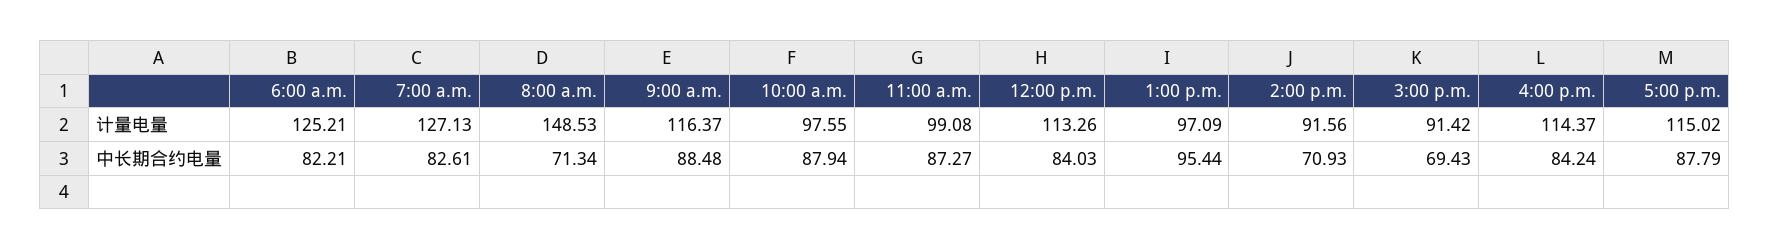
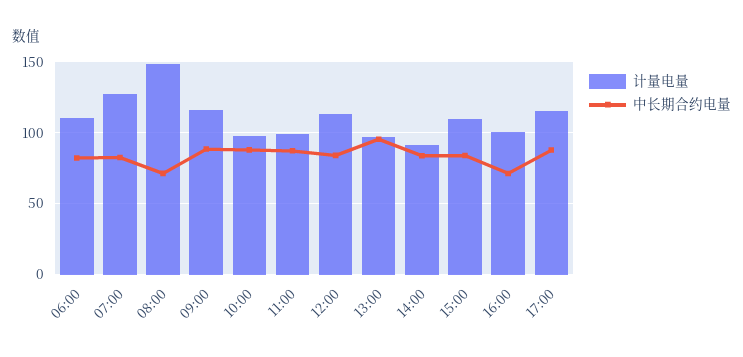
  {
    "计量电量": {
-     "6:00 a.m.": 125.21,
+     "6:00 a.m.": 110,
      "7:00 a.m.": 127.13,
      "8:00 a.m.": 148.53,
      "9:00 a.m.": 116.37,
      "10:00 a.m.": 97.55,
      "11:00 a.m.": 99.08,
      "12:00 p.m.": 113.26,
      "1:00 p.m.": 97.09,
      "2:00 p.m.": 91.56,
-     "3:00 p.m.": 91.42,
+     "3:00 p.m.": 110,
-     "4:00 p.m.": 114.37,
+     "4:00 p.m.": 100,
      "5:00 p.m.": 115.02
    },
    "中长期合约电量": {
      "6:00 a.m.": 82.21,
      "7:00 a.m.": 82.61,
      "8:00 a.m.": 71.34,
      "9:00 a.m.": 88.48,
      "10:00 a.m.": 87.94,
      "11:00 a.m.": 87.27,
      "12:00 p.m.": 84.03,
      "1:00 p.m.": 95.44,
-     "2:00 p.m.": 70.93,
+     "2:00 p.m.": 85,
-     "3:00 p.m.": 69.43,
+     "3:00 p.m.": 85,
-     "4:00 p.m.": 84.24,
+     "4:00 p.m.": 70,
      "5:00 p.m.": 87.79
    }
  }

